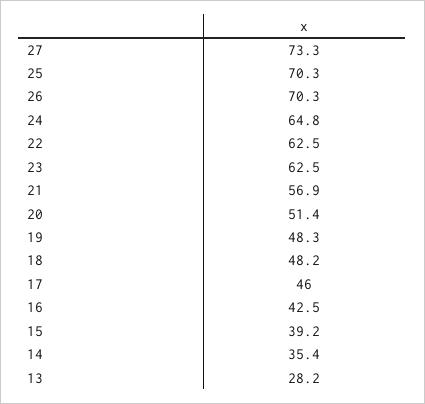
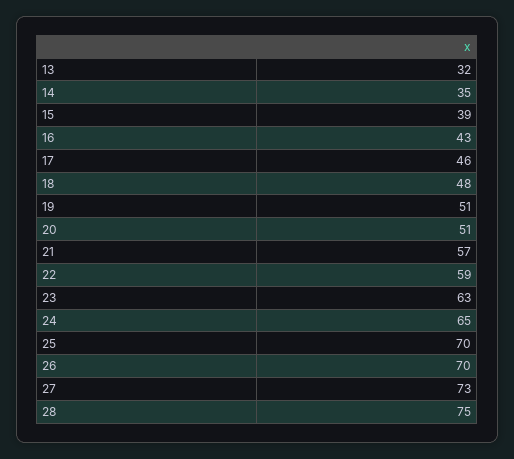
  {
    "27": 73.3,
    "25": 70.3,
    "26": 70.3,
    "24": 64.8,
-   "22": 62.5,
+   "22": 59,
    "23": 62.5,
    "21": 56.9,
    "20": 51.4,
-   "19": 48.3,
+   "19": 51,
    "18": 48.2,
    "17": 46,
    "16": 42.5,
    "15": 39.2,
    "14": 35.4,
-   "13": 28.2
+   "13": 32,
+   "28": 75
  }

